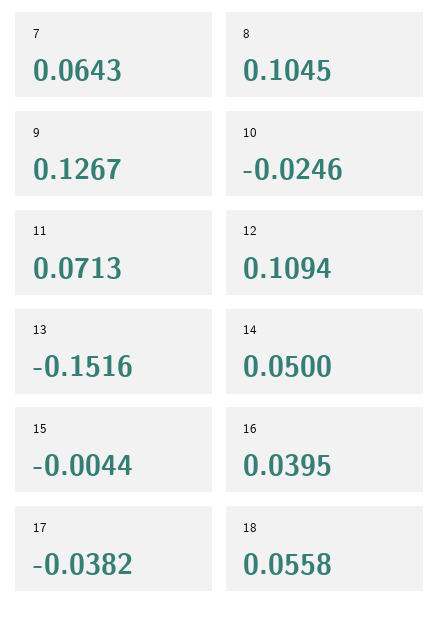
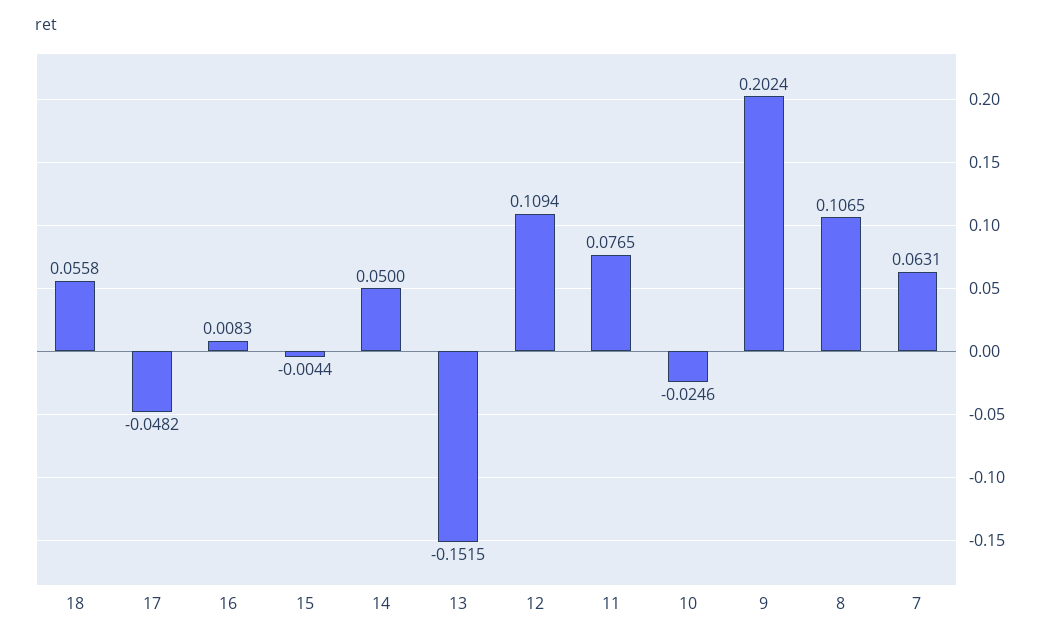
  {
-   "7": 0.0643,
+   "7": 0.0631,
-   "8": 0.1045,
+   "8": 0.1065,
-   "9": 0.1267,
+   "9": 0.2024,
    "10": -0.0246,
-   "11": 0.0713,
+   "11": 0.0765,
    "12": 0.1094,
-   "13": -0.1516,
+   "13": -0.1515,
    "14": 0.05,
    "15": -0.0044,
-   "16": 0.0395,
+   "16": 0.0083,
-   "17": -0.0382,
+   "17": -0.0482,
    "18": 0.0558
  }

